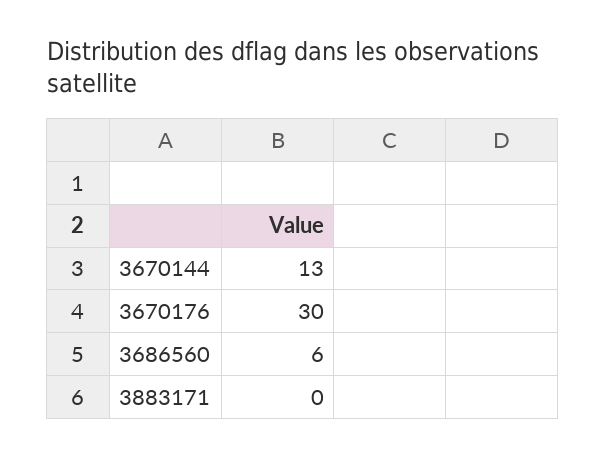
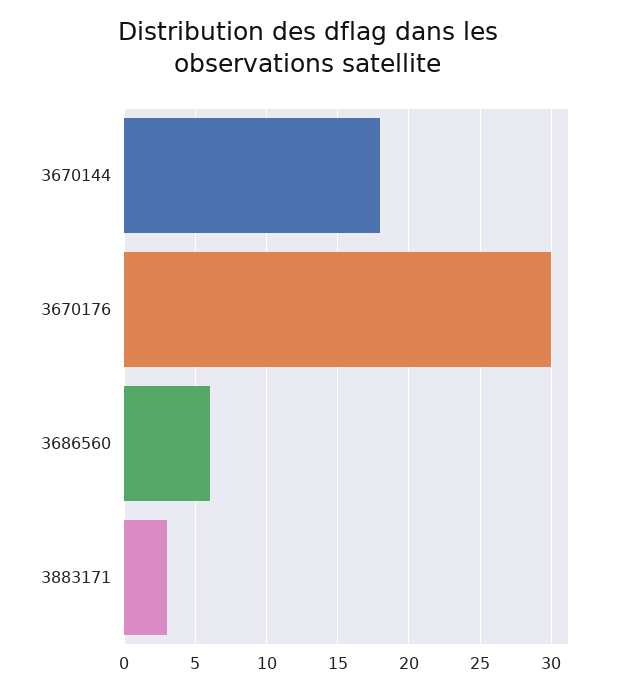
  {
-   "3670144": 13,
+   "3670144": 18,
    "3670176": 30,
    "3686560": 6,
-   "3883171": 0
+   "3883171": 3
  }

